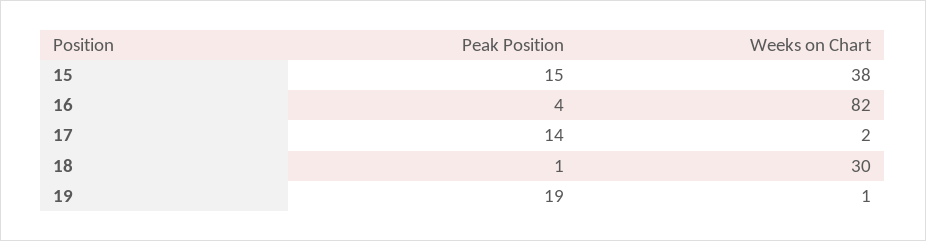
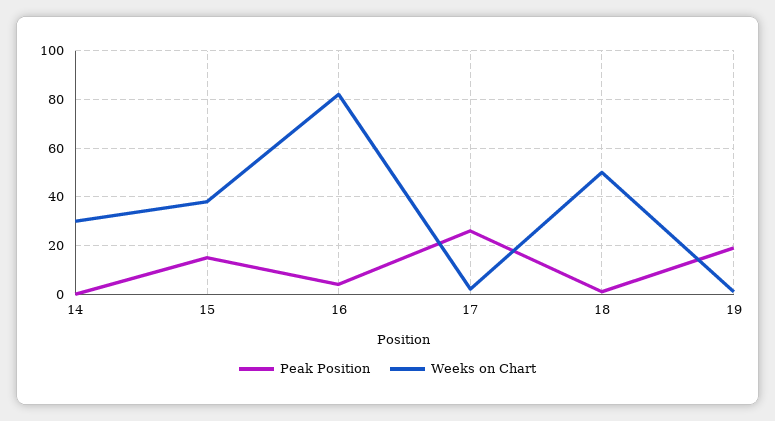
  {
    "Peak Position": {
      "15": 15,
      "16": 4,
-     "17": 14,
+     "17": 25,
      "18": 1,
-     "19": 19
+     "19": 19,
+     "14": 0
    },
    "Weeks on Chart": {
      "15": 38,
      "16": 82,
      "17": 2,
-     "18": 30,
+     "18": 50,
-     "19": 1
+     "19": 1,
+     "14": 30
    }
  }

